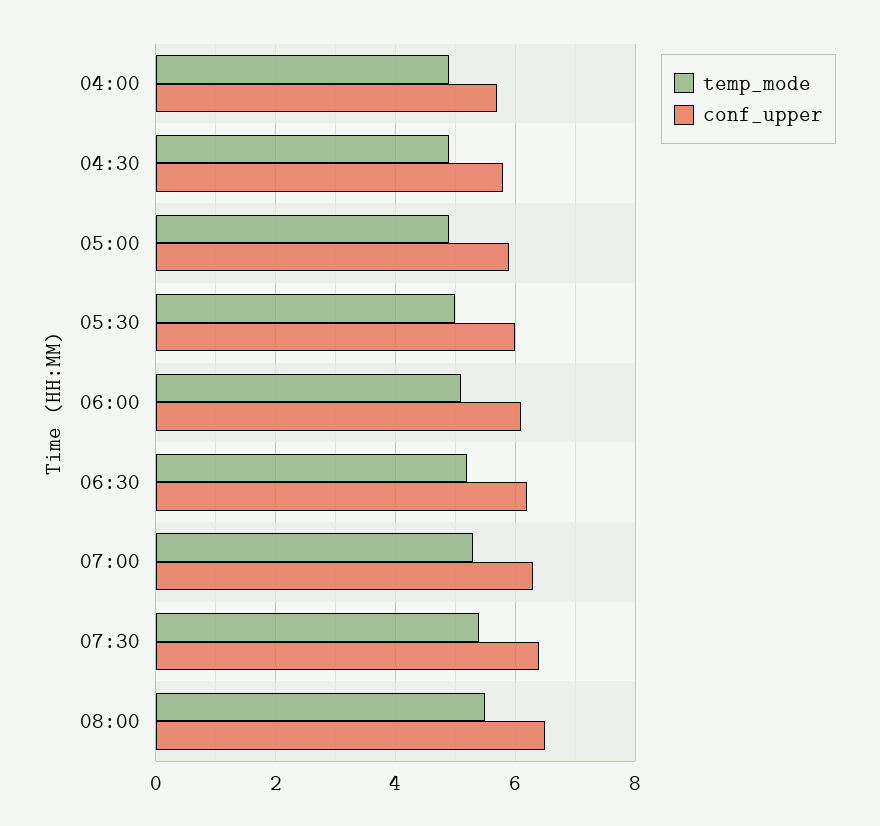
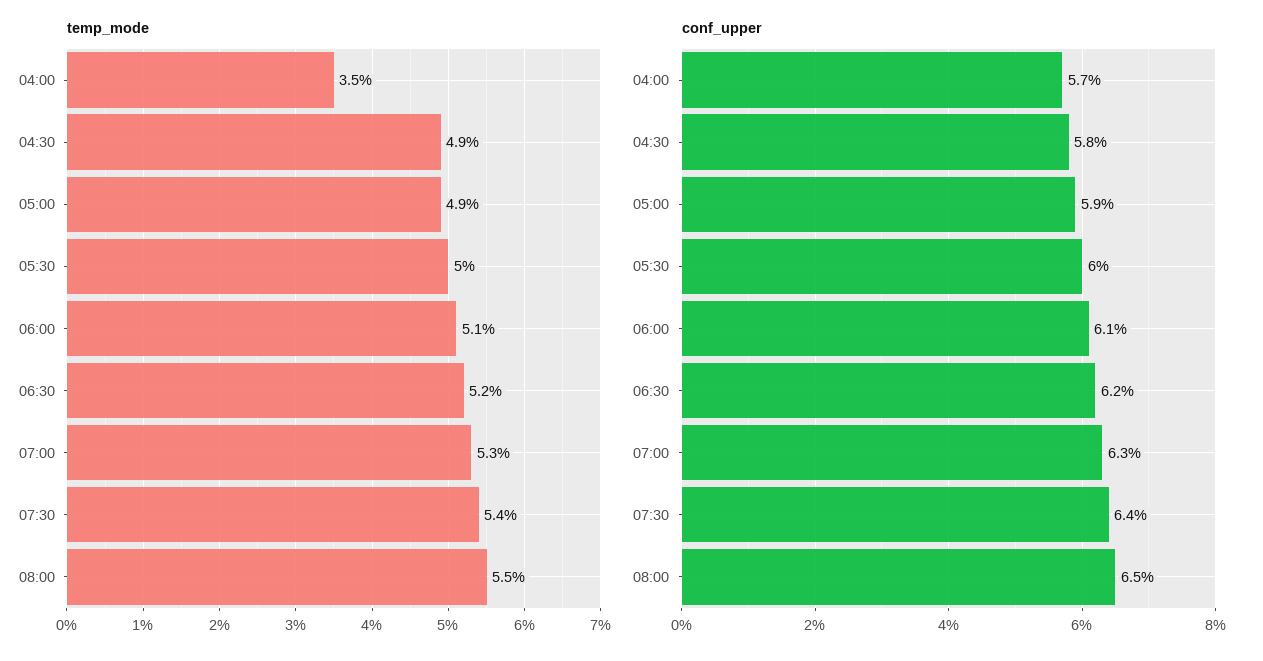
  {
    "temp_mode": {
-     "04:00": 5,
+     "04:00": 3.5,
      "04:30": 4.9,
      "05:00": 4.9,
      "05:30": 5,
      "06:00": 5.1,
      "06:30": 5.2,
      "07:00": 5.3,
      "07:30": 5.4,
      "08:00": 5.5
    },
    "conf_upper": {
      "04:00": 5.7,
      "04:30": 5.8,
      "05:00": 5.9,
      "05:30": 6,
      "06:00": 6.1,
      "06:30": 6.2,
      "07:00": 6.3,
      "07:30": 6.4,
      "08:00": 6.5
    }
  }

